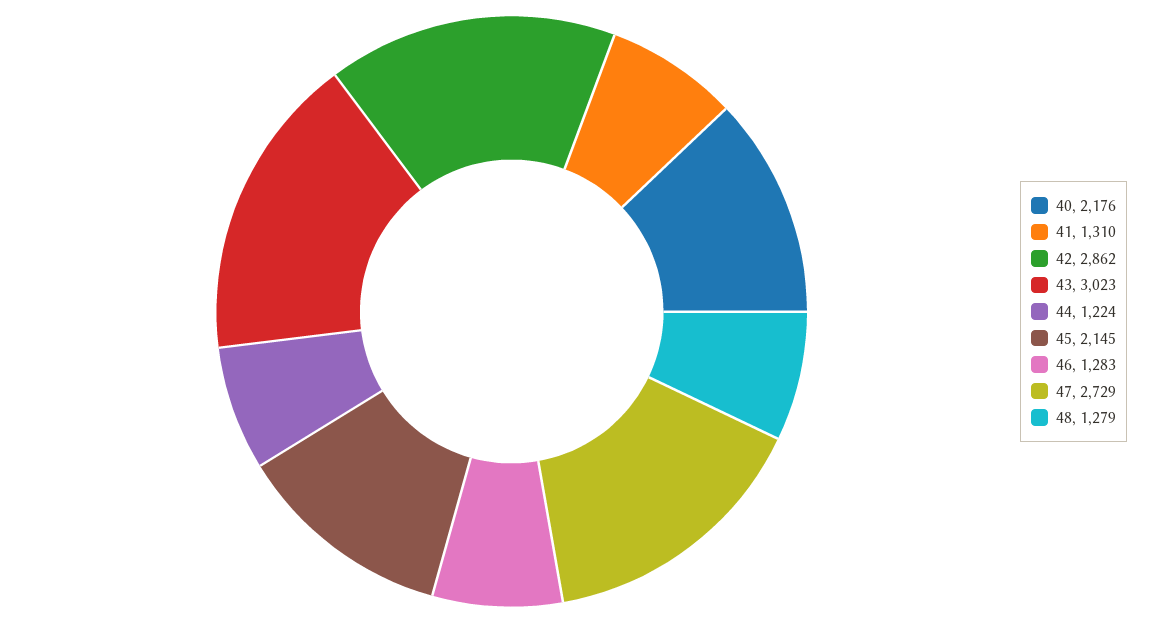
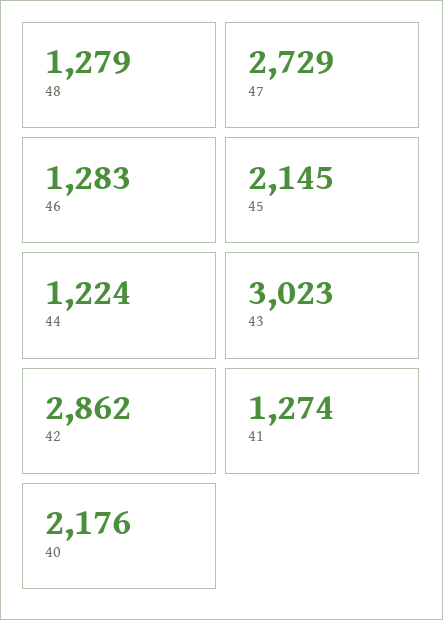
  {
    "40": 2176,
-   "41": 1310,
+   "41": 1274,
    "42": 2862,
    "43": 3023,
    "44": 1224,
    "45": 2145,
    "46": 1283,
    "47": 2729,
    "48": 1279
  }

